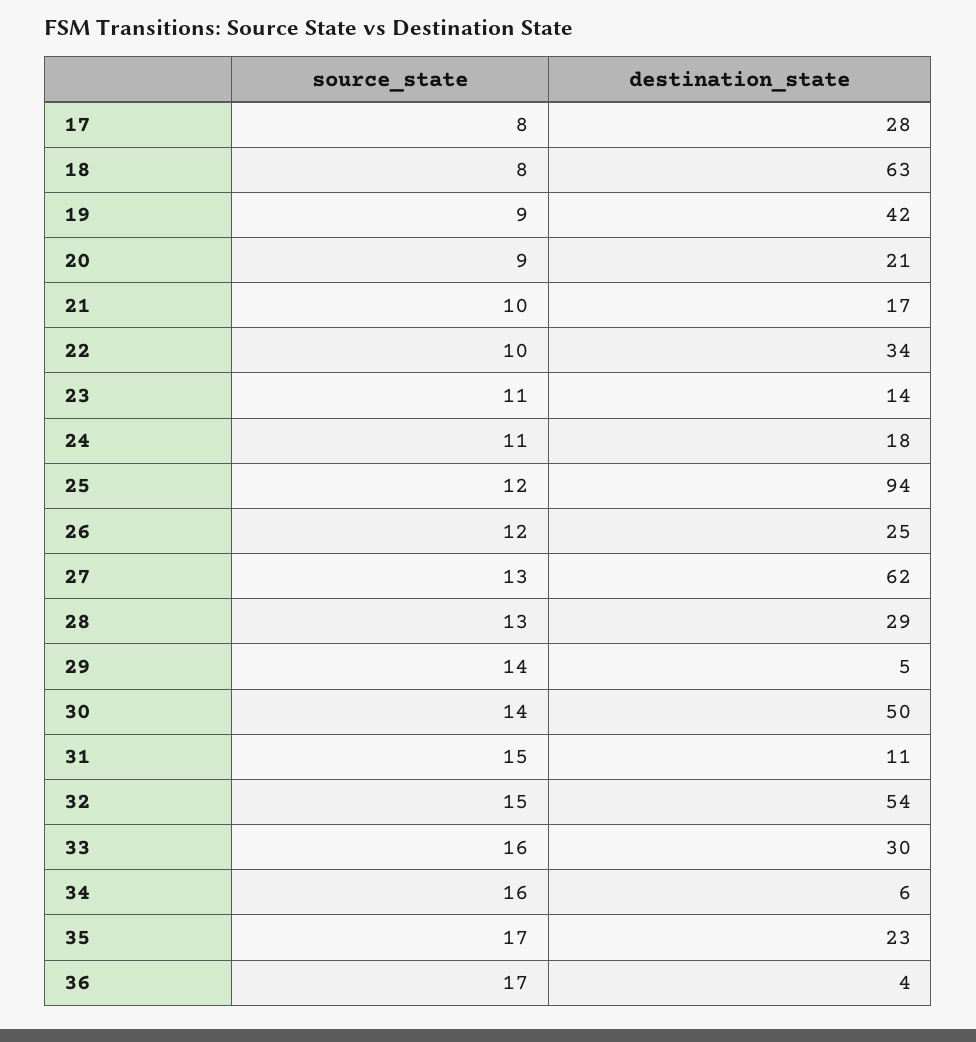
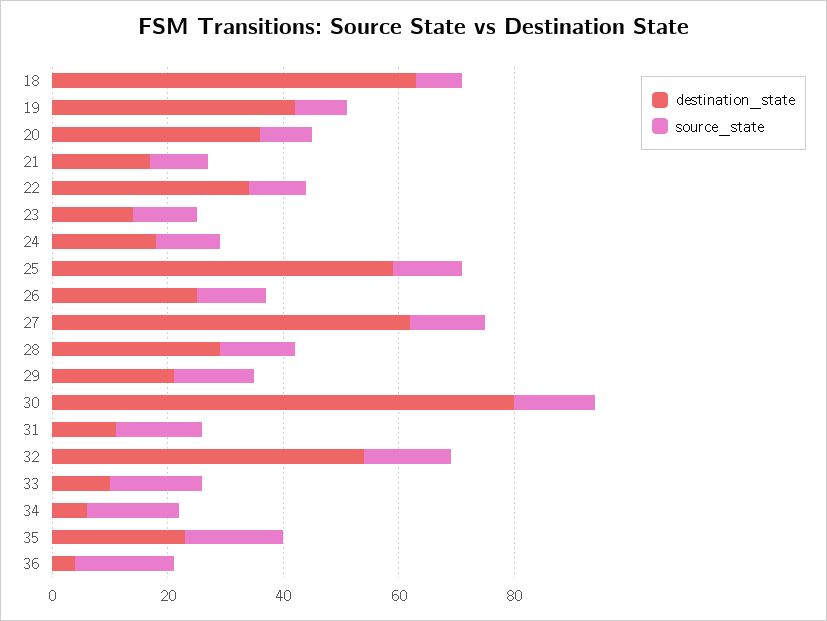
  {
    "source_state": {
-     "17": 8,
      "18": 8,
      "19": 9,
      "20": 9,
      "21": 10,
      "22": 10,
      "23": 11,
      "24": 11,
      "25": 12,
      "26": 12,
      "27": 13,
      "28": 13,
      "29": 14,
      "30": 14,
      "31": 15,
      "32": 15,
      "33": 16,
      "34": 16,
      "35": 17,
      "36": 17
    },
    "destination_state": {
-     "17": 28,
      "18": 63,
      "19": 42,
-     "20": 21,
+     "20": 35,
      "21": 17,
      "22": 34,
      "23": 14,
      "24": 18,
-     "25": 94,
+     "25": 60,
      "26": 25,
      "27": 62,
      "28": 29,
-     "29": 5,
+     "29": 20,
-     "30": 50,
+     "30": 80,
      "31": 11,
      "32": 54,
-     "33": 30,
+     "33": 10,
      "34": 6,
      "35": 23,
      "36": 4
    }
  }

